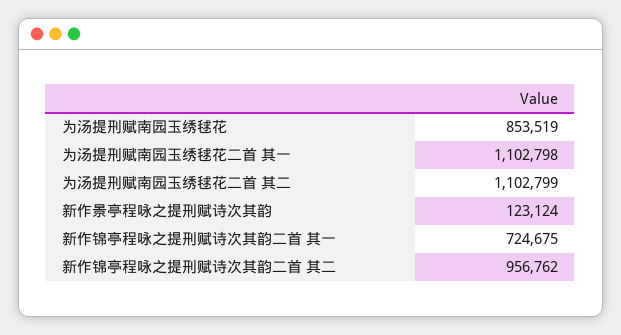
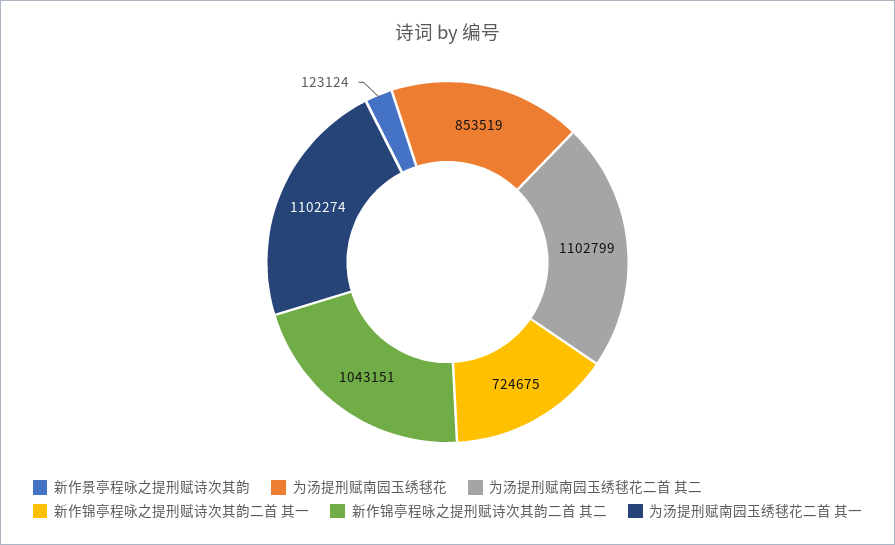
  {
    "为汤提刑赋南园玉绣毬花": 853519,
-   "为汤提刑赋南园玉绣毬花二首 其一": 1102798,
+   "为汤提刑赋南园玉绣毬花二首 其一": 1102274,
    "为汤提刑赋南园玉绣毬花二首 其二": 1102799,
    "新作景亭程咏之提刑赋诗次其韵": 123124,
    "新作锦亭程咏之提刑赋诗次其韵二首 其一": 724675,
-   "新作锦亭程咏之提刑赋诗次其韵二首 其二": 956762
+   "新作锦亭程咏之提刑赋诗次其韵二首 其二": 1043151
  }

